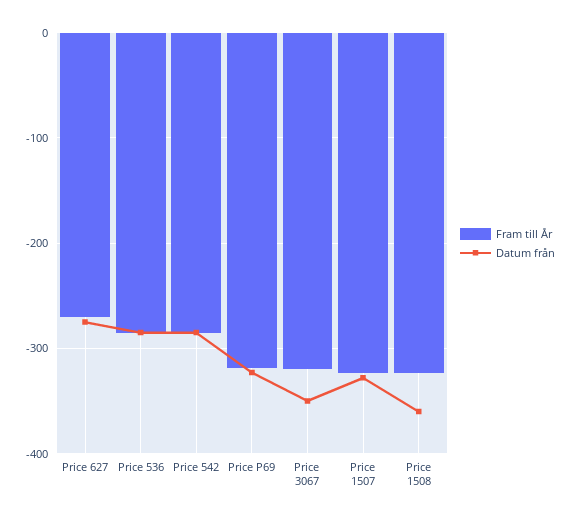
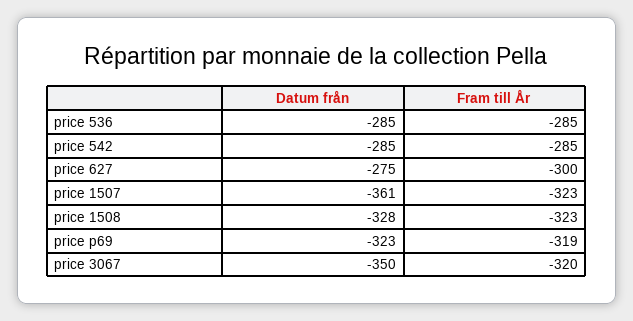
  {
    "Fram till År": {
-     "Price 627": -270,
+     "Price 627": -300,
      "Price 536": -285,
      "Price 542": -285,
      "Price P69": -319,
      "Price 3067": -320,
      "Price 1507": -323,
      "Price 1508": -323
    },
    "Datum från": {
      "Price 627": -275,
      "Price 536": -285,
      "Price 542": -285,
      "Price P69": -323,
      "Price 3067": -350,
-     "Price 1507": -330,
+     "Price 1507": -361,
-     "Price 1508": -360
+     "Price 1508": -328
    }
  }

